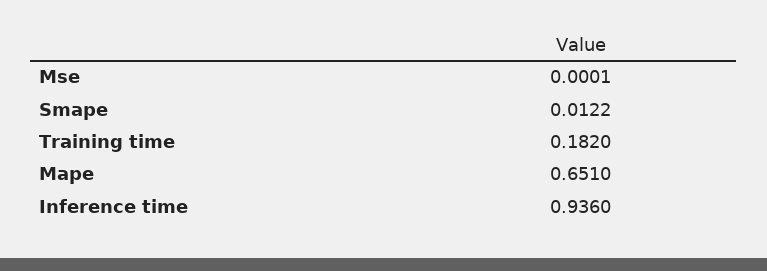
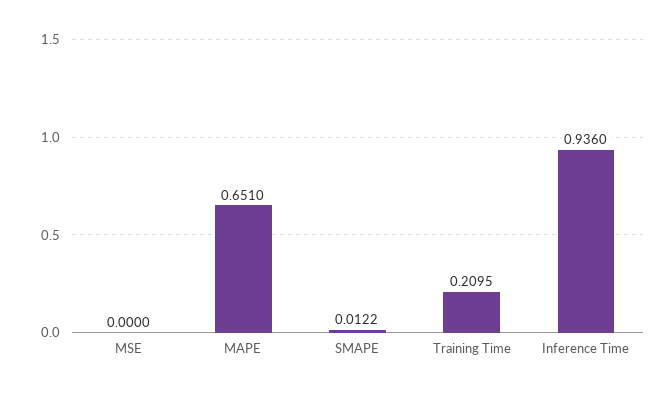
  {
-   "Mse": 0.0001,
+   "Mse": 0,
    "Smape": 0.0122,
-   "Training time": 0.182,
+   "Training time": 0.2095,
    "Mape": 0.651,
    "Inference time": 0.936
  }

